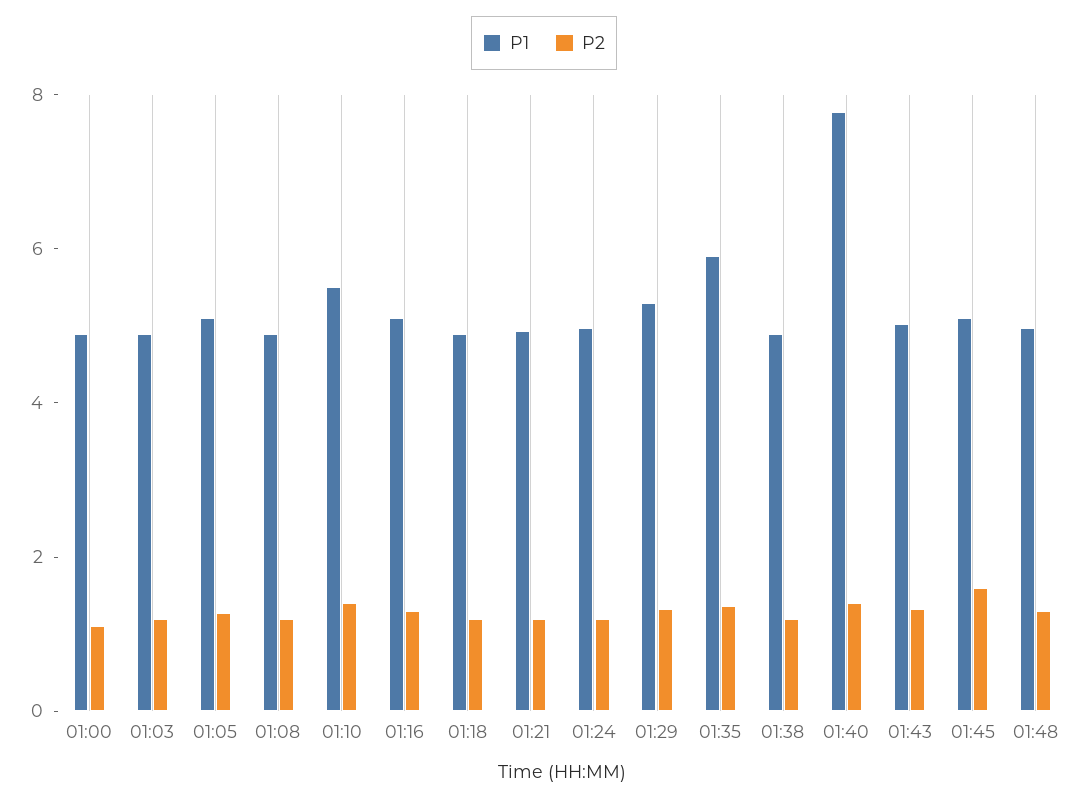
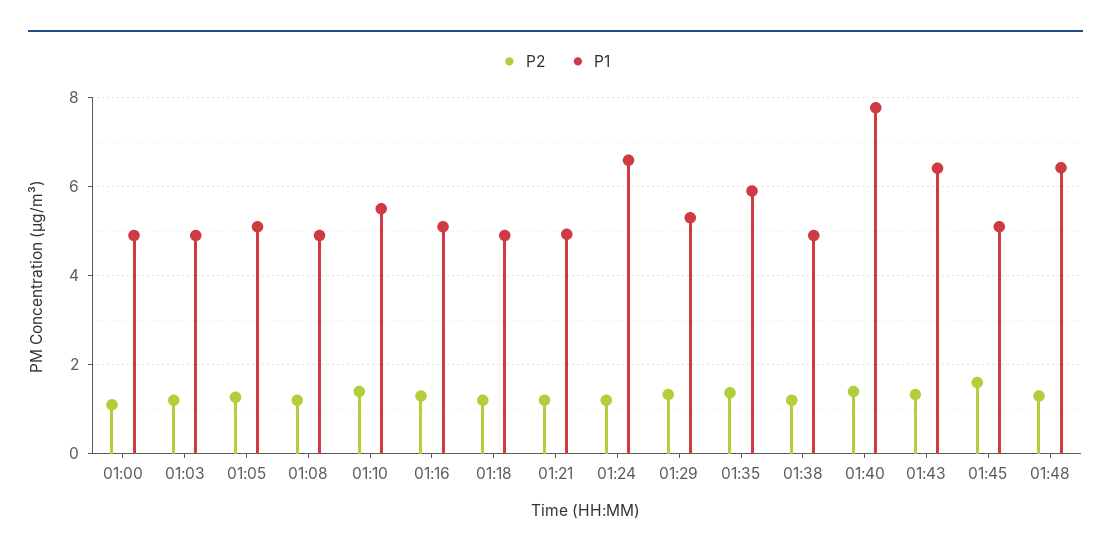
  {
    "P1": {
      "01:00": 5,
      "01:03": 5,
      "01:05": 5.2,
      "01:08": 5,
      "01:10": 5.6,
      "01:16": 5.2,
      "01:18": 5,
      "01:21": 5,
-     "01:24": 5,
+     "01:24": 6.6,
      "01:29": 5.4,
      "01:35": 6,
      "01:38": 5,
      "01:40": 7.8,
-     "01:43": 5,
+     "01:43": 6.4,
      "01:45": 5.2,
-     "01:48": 5
+     "01:48": 6.4
    },
    "P2": {
      "01:00": 1.2,
      "01:03": 1.2,
      "01:05": 1.2,
      "01:08": 1.2,
      "01:10": 1.4,
      "01:16": 1.4,
      "01:18": 1.2,
      "01:21": 1.2,
      "01:24": 1.2,
      "01:29": 1.4,
      "01:35": 1.4,
      "01:38": 1.2,
      "01:40": 1.4,
      "01:43": 1.4,
      "01:45": 1.6,
      "01:48": 1.4
    }
  }

